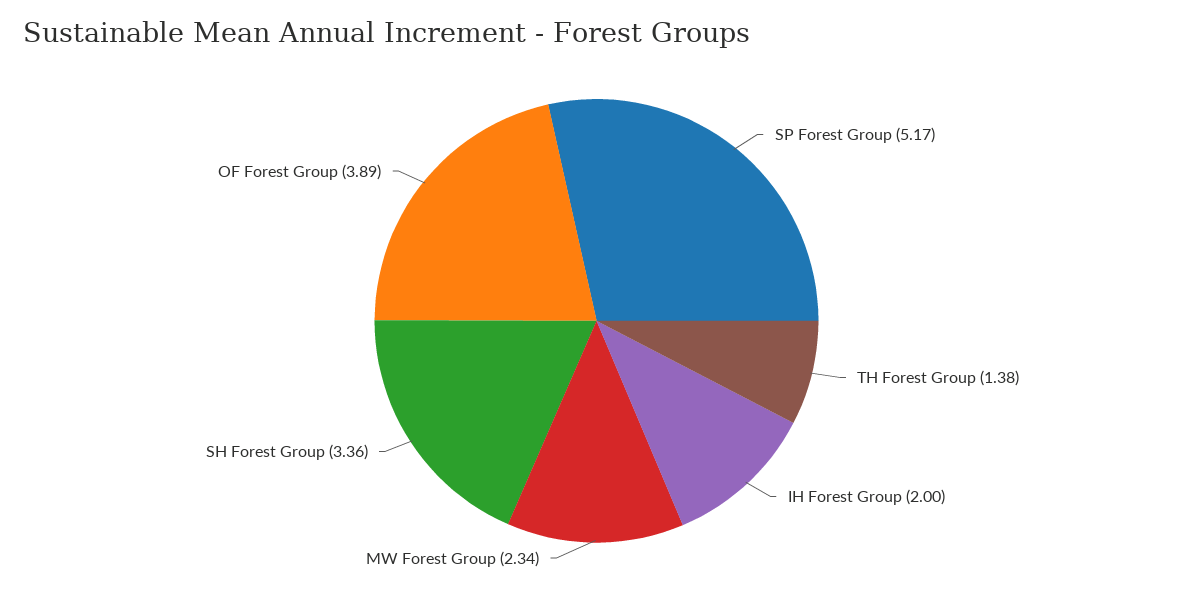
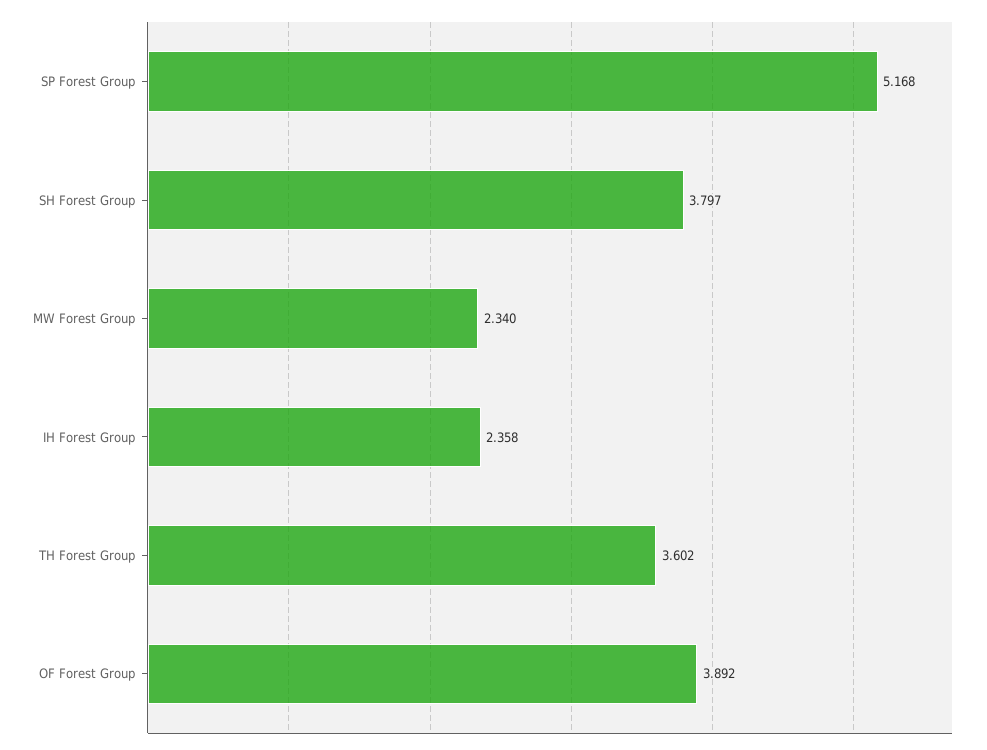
  {
    "SP Forest Group": 5.168,
-   "TH Forest Group": 1.38,
+   "TH Forest Group": 3.602,
-   "IH Forest Group": 2,
+   "IH Forest Group": 2.358,
    "MW Forest Group": 2.34,
-   "SH Forest Group": 3.36,
+   "SH Forest Group": 3.797,
    "OF Forest Group": 3.892
  }

